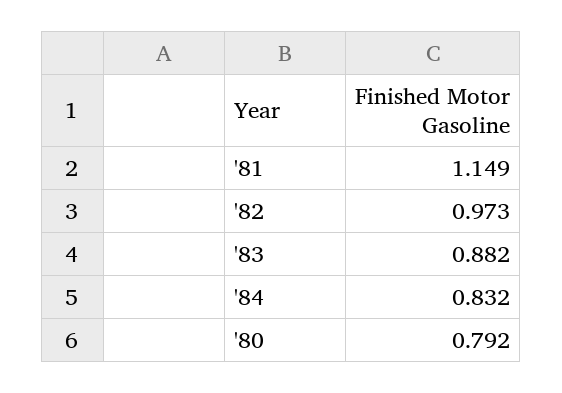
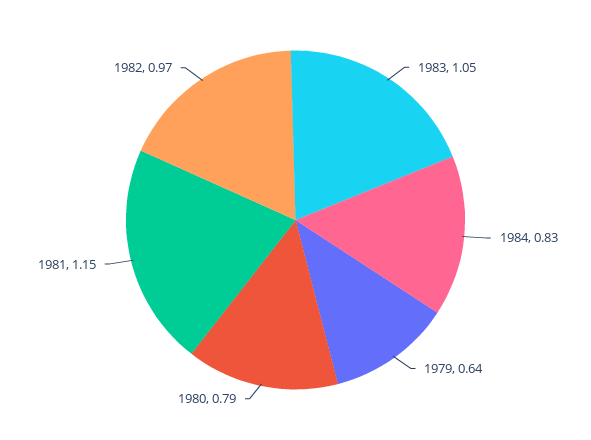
  {
    "'81": 1.149,
    "'82": 0.973,
-   "'83": 0.882,
+   "'83": 1.05,
    "'84": 0.832,
-   "'80": 0.792
+   "'80": 0.792,
+   "1979": 0.64
  }

